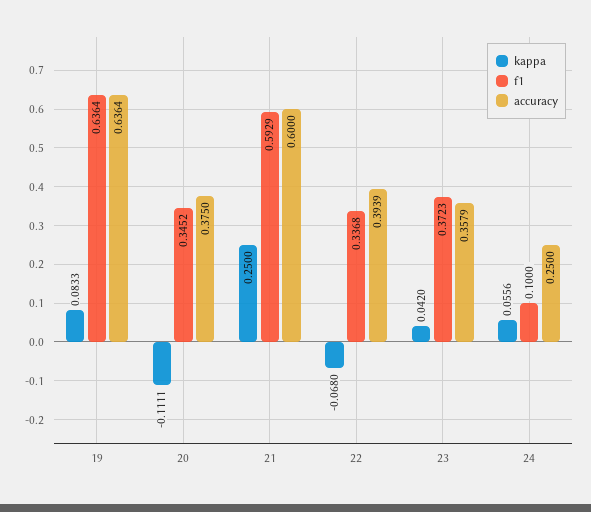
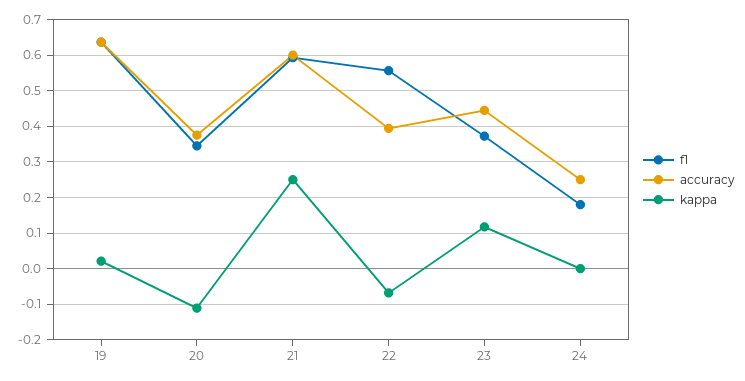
  {
    "kappa": {
-     "19": 0.0833,
+     "19": 0.02,
      "20": -0.1111,
      "21": 0.25,
      "22": -0.068,
-     "23": 0.042,
+     "23": 0.12,
-     "24": 0.0556
+     "24": 0
    },
    "f1": {
      "19": 0.6364,
      "20": 0.3452,
      "21": 0.5929,
-     "22": 0.3368,
+     "22": 0.56,
      "23": 0.3723,
-     "24": 0.1
+     "24": 0.18
    },
    "accuracy": {
      "19": 0.6364,
      "20": 0.375,
      "21": 0.6,
      "22": 0.3939,
-     "23": 0.3579,
+     "23": 0.44,
      "24": 0.25
    }
  }

